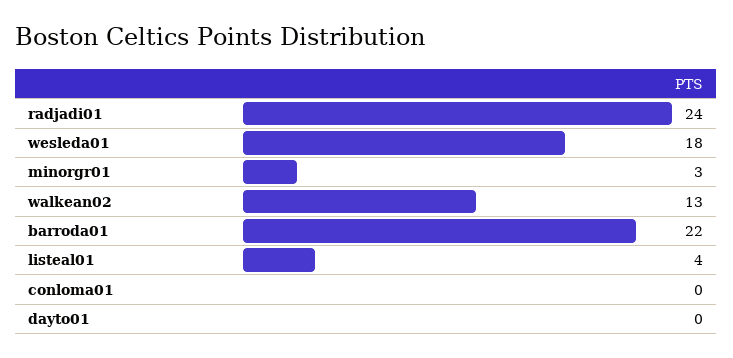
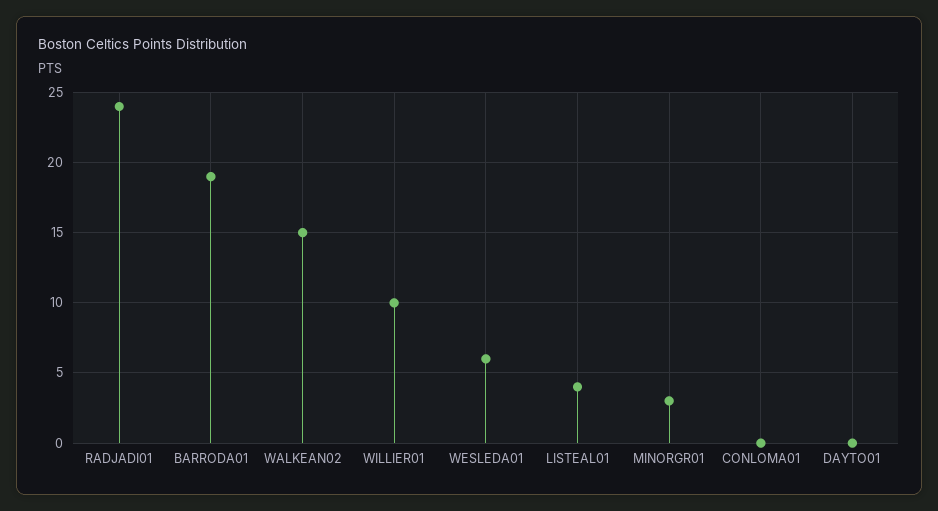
  {
    "radjadi01": 24,
-   "wesleda01": 18,
+   "wesleda01": 6,
    "minorgr01": 3,
-   "walkean02": 13,
+   "walkean02": 15,
-   "barroda01": 22,
+   "barroda01": 19,
    "listeal01": 4,
    "conloma01": 0,
-   "dayto01": 0
+   "dayto01": 0,
+   "WILLIER01": 10
  }

